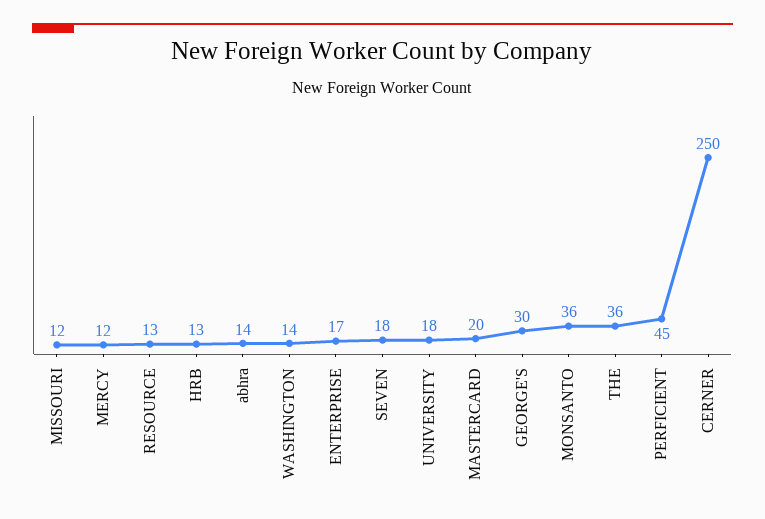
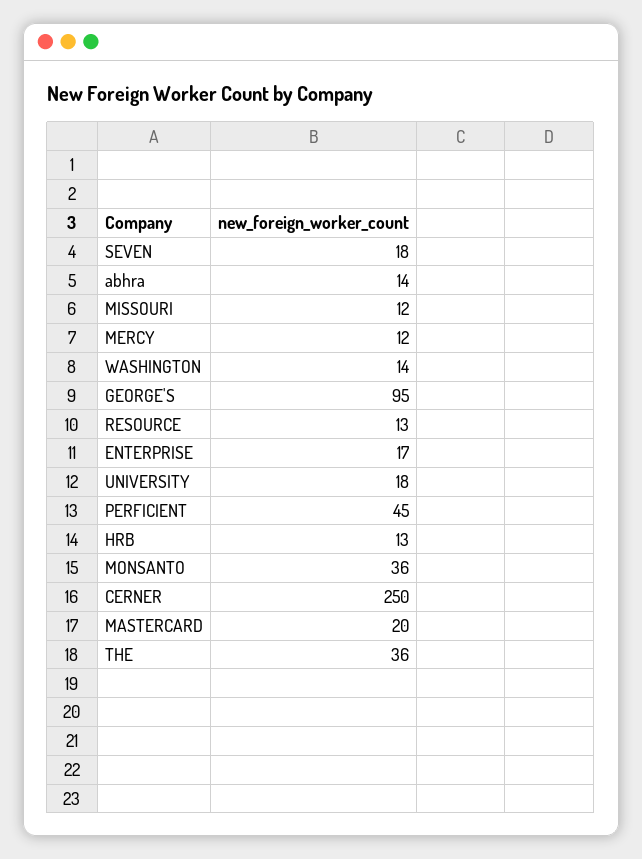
  {
    "MISSOURI": 12,
    "MERCY": 12,
    "RESOURCE": 13,
    "HRB": 13,
    "abhra": 14,
    "WASHINGTON": 14,
    "ENTERPRISE": 17,
    "SEVEN": 18,
    "UNIVERSITY": 18,
    "MASTERCARD": 20,
-   "GEORGE'S": 30,
+   "GEORGE'S": 95,
    "MONSANTO": 36,
    "THE": 36,
    "PERFICIENT": 45,
    "CERNER": 250
  }

